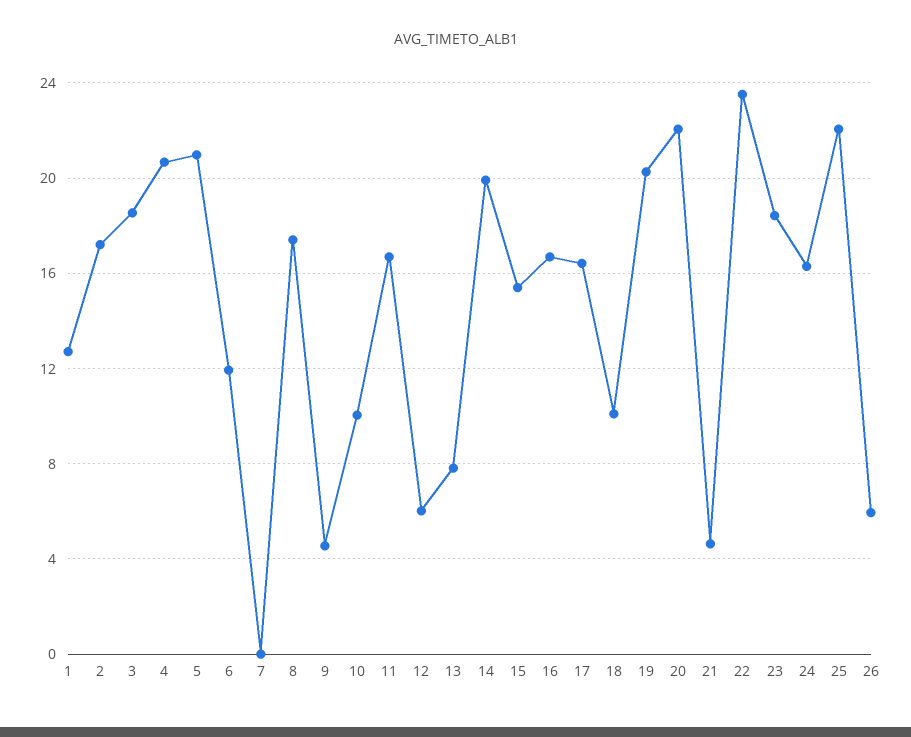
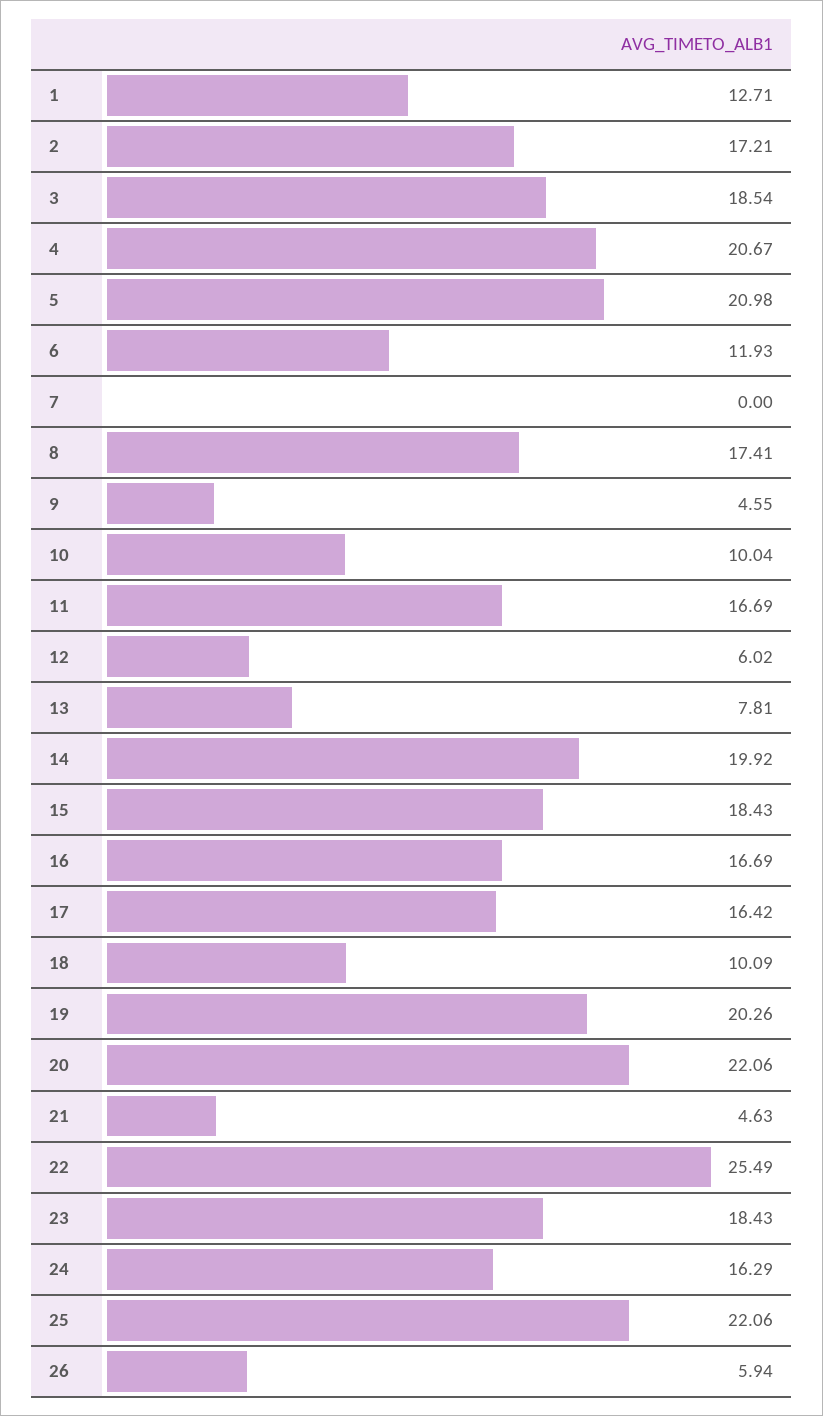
  {
    "1": 12.71,
    "2": 17.21,
    "3": 18.54,
    "4": 20.67,
    "5": 20.98,
    "6": 11.93,
    "7": 0,
    "8": 17.41,
    "9": 4.55,
    "10": 10.04,
    "11": 16.69,
    "12": 6.02,
    "13": 7.81,
    "14": 19.92,
-   "15": 15.5,
+   "15": 18.43,
    "16": 16.69,
    "17": 16.42,
    "18": 10.09,
    "19": 20.26,
    "20": 22.06,
    "21": 4.63,
-   "22": 23.5,
+   "22": 25.49,
    "23": 18.43,
    "24": 16.29,
    "25": 22.06,
    "26": 5.94
  }

